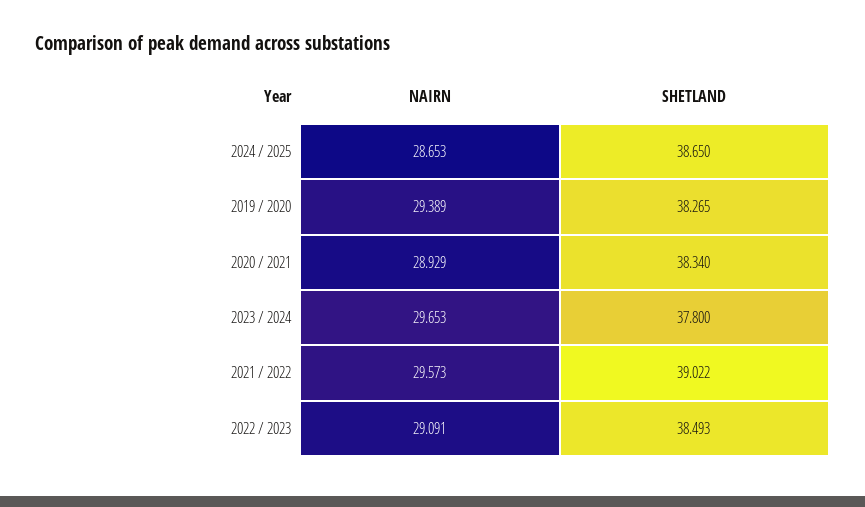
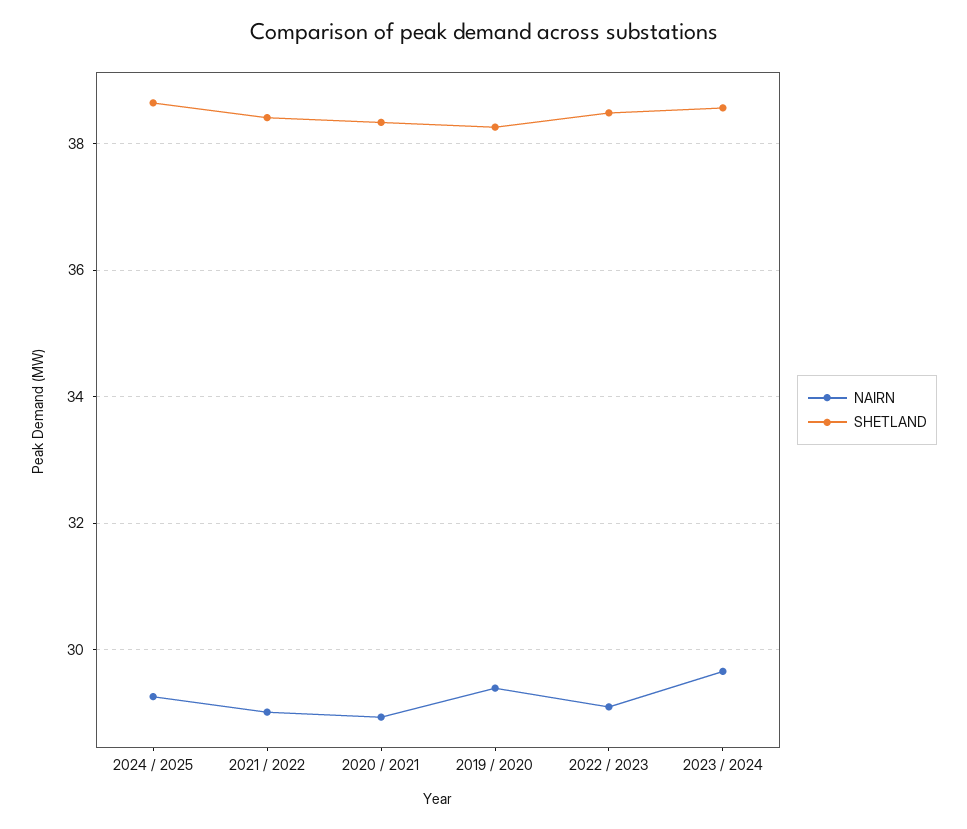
  {
    "NAIRN": {
-     "2024 / 2025": 28.653,
+     "2024 / 2025": 29.2,
      "2019 / 2020": 29.389,
      "2020 / 2021": 28.929,
      "2023 / 2024": 29.653,
-     "2021 / 2022": 29.573,
+     "2021 / 2022": 29,
      "2022 / 2023": 29.091
    },
    "SHETLAND": {
      "2024 / 2025": 38.65,
      "2019 / 2020": 38.265,
      "2020 / 2021": 38.34,
-     "2023 / 2024": 37.8,
+     "2023 / 2024": 38.6,
-     "2021 / 2022": 39.022,
+     "2021 / 2022": 38.4,
      "2022 / 2023": 38.493
    }
  }

